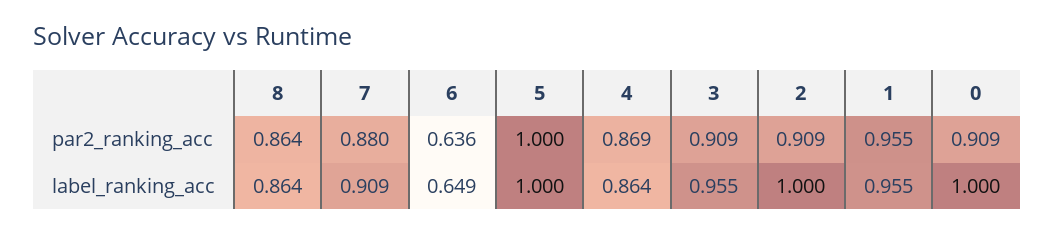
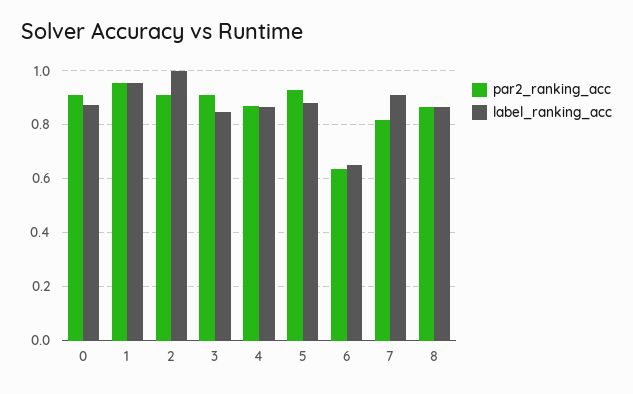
  {
    "par2_ranking_acc": {
      "8": 0.864,
-     "7": 0.88,
+     "7": 0.825,
      "6": 0.636,
-     "5": 1,
+     "5": 0.925,
      "4": 0.869,
      "3": 0.909,
      "2": 0.909,
      "1": 0.955,
      "0": 0.909
    },
    "label_ranking_acc": {
      "8": 0.864,
      "7": 0.909,
      "6": 0.649,
-     "5": 1,
+     "5": 0.875,
      "4": 0.864,
-     "3": 0.955,
+     "3": 0.85,
      "2": 1,
      "1": 0.955,
-     "0": 1
+     "0": 0.875
    }
  }

